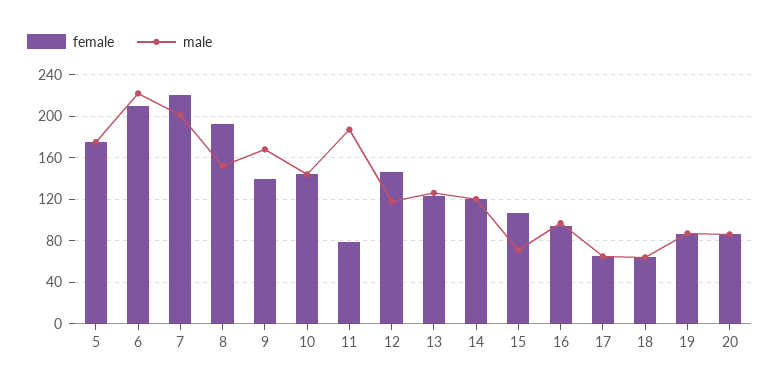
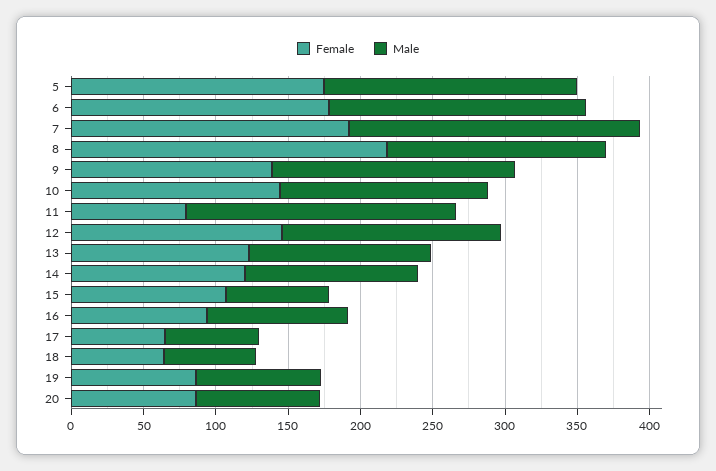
  {
    "female": {
      "5": 180,
-     "6": 210,
+     "6": 180,
-     "7": 220,
+     "7": 190,
-     "8": 190,
+     "8": 220,
      "9": 140,
      "10": 140,
      "11": 80,
      "12": 150,
      "13": 120,
      "14": 120,
      "15": 110,
      "16": 90,
      "17": 70,
      "18": 60,
      "19": 90,
      "20": 90
    },
    "male": {
      "5": 180,
-     "6": 220,
+     "6": 180,
      "7": 200,
      "8": 150,
      "9": 170,
      "10": 140,
      "11": 190,
-     "12": 120,
+     "12": 150,
      "13": 130,
      "14": 120,
      "15": 70,
      "16": 100,
      "17": 70,
      "18": 60,
      "19": 90,
      "20": 90
    }
  }

